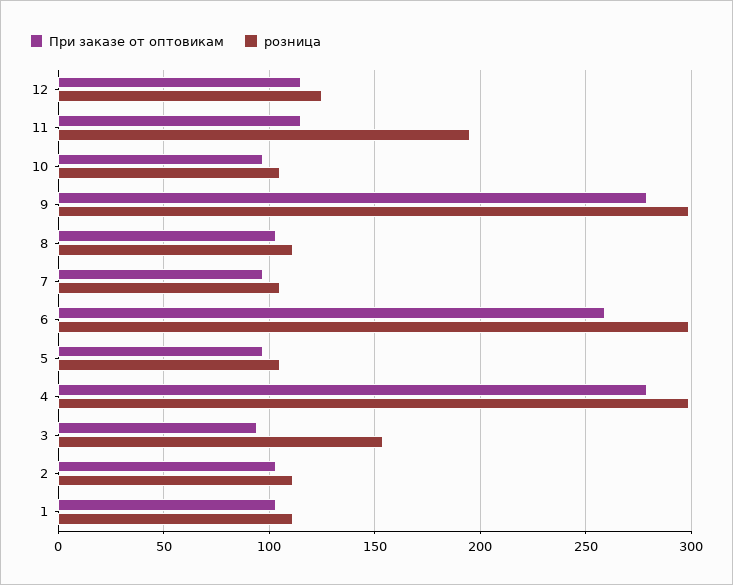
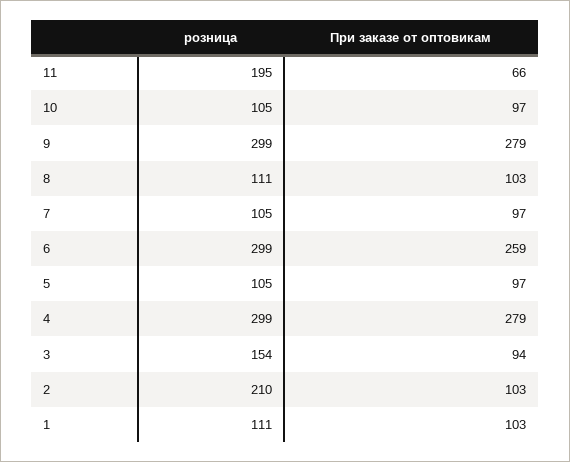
  {
    "При заказе от оптовикам": {
-     "12": 115,
-     "11": 115,
+     "11": 66,
      "10": 97,
      "9": 279,
      "8": 103,
      "7": 97,
      "6": 259,
      "5": 97,
      "4": 279,
      "3": 94,
      "2": 103,
      "1": 103
    },
    "розница": {
-     "12": 125,
      "11": 195,
      "10": 105,
      "9": 299,
      "8": 111,
      "7": 105,
      "6": 299,
      "5": 105,
      "4": 299,
      "3": 154,
-     "2": 110,
+     "2": 210,
      "1": 111
    }
  }

